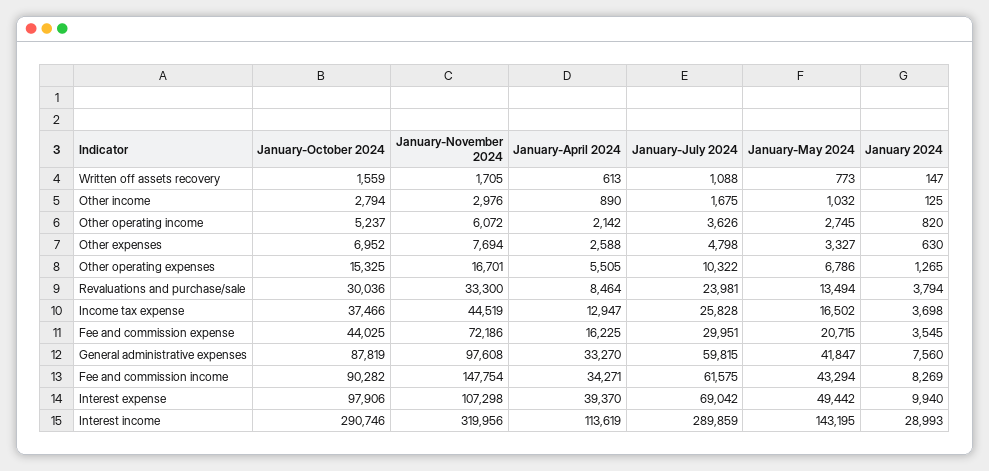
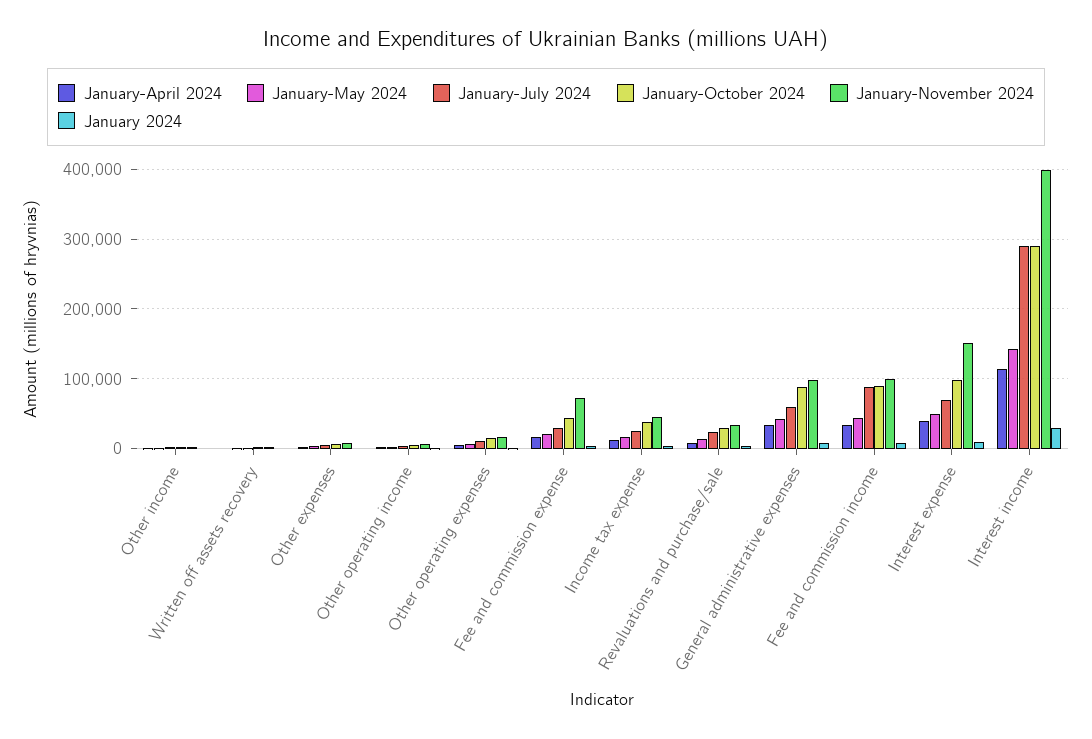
  {
    "January-October 2024": {
      "Written off assets recovery": 1559,
      "Other income": 2794,
      "Other operating income": 5237,
      "Other expenses": 6952,
      "Other operating expenses": 15325,
      "Revaluations and purchase/sale": 30036,
      "Income tax expense": 37466,
      "Fee and commission expense": 44025,
      "General administrative expenses": 87819,
      "Fee and commission income": 90282,
      "Interest expense": 97906,
      "Interest income": 290746
    },
    "January-November 2024": {
      "Written off assets recovery": 1705,
      "Other income": 2976,
      "Other operating income": 6072,
      "Other expenses": 7694,
      "Other operating expenses": 16701,
      "Revaluations and purchase/sale": 33300,
      "Income tax expense": 44519,
      "Fee and commission expense": 72186,
      "General administrative expenses": 97608,
-     "Fee and commission income": 147754,
+     "Fee and commission income": 100000,
-     "Interest expense": 107298,
+     "Interest expense": 150000,
-     "Interest income": 319956
+     "Interest income": 400000
    },
    "January-April 2024": {
      "Written off assets recovery": 613,
      "Other income": 890,
      "Other operating income": 2142,
      "Other expenses": 2588,
      "Other operating expenses": 5505,
      "Revaluations and purchase/sale": 8464,
      "Income tax expense": 12947,
      "Fee and commission expense": 16225,
      "General administrative expenses": 33270,
      "Fee and commission income": 34271,
      "Interest expense": 39370,
      "Interest income": 113619
    },
    "January-July 2024": {
      "Written off assets recovery": 1088,
      "Other income": 1675,
      "Other operating income": 3626,
      "Other expenses": 4798,
      "Other operating expenses": 10322,
      "Revaluations and purchase/sale": 23981,
      "Income tax expense": 25828,
      "Fee and commission expense": 29951,
      "General administrative expenses": 59815,
-     "Fee and commission income": 61575,
+     "Fee and commission income": 90000,
      "Interest expense": 69042,
      "Interest income": 289859
    },
    "January-May 2024": {
      "Written off assets recovery": 773,
      "Other income": 1032,
      "Other operating income": 2745,
      "Other expenses": 3327,
      "Other operating expenses": 6786,
      "Revaluations and purchase/sale": 13494,
      "Income tax expense": 16502,
      "Fee and commission expense": 20715,
      "General administrative expenses": 41847,
      "Fee and commission income": 43294,
      "Interest expense": 49442,
      "Interest income": 143195
    },
    "January 2024": {
      "Written off assets recovery": 147,
      "Other income": 125,
      "Other operating income": 820,
      "Other expenses": 630,
      "Other operating expenses": 1265,
      "Revaluations and purchase/sale": 3794,
      "Income tax expense": 3698,
      "Fee and commission expense": 3545,
      "General administrative expenses": 7560,
      "Fee and commission income": 8269,
      "Interest expense": 9940,
      "Interest income": 28993
    }
  }

